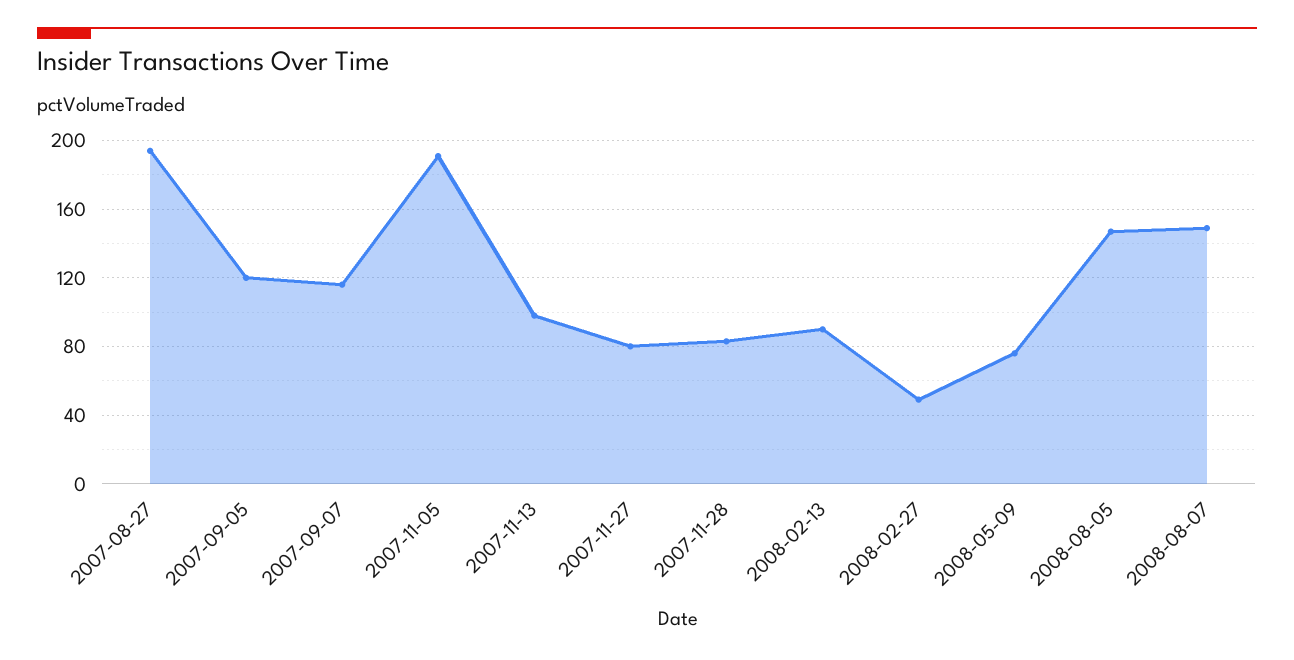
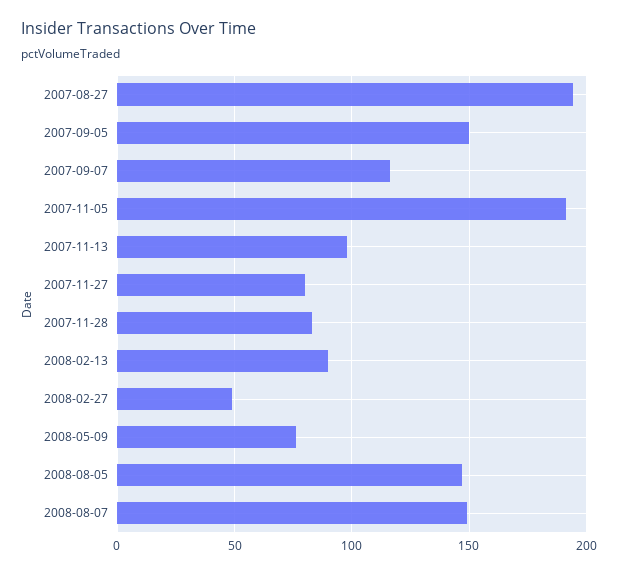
  {
    "2007-08-27": 195,
-   "2007-09-05": 120,
+   "2007-09-05": 150,
    "2007-09-07": 115,
    "2007-11-05": 190,
    "2007-11-13": 100,
    "2007-11-27": 80,
    "2007-11-28": 85,
    "2008-02-13": 90,
    "2008-02-27": 50,
    "2008-05-09": 75,
    "2008-08-05": 145,
    "2008-08-07": 150
  }

